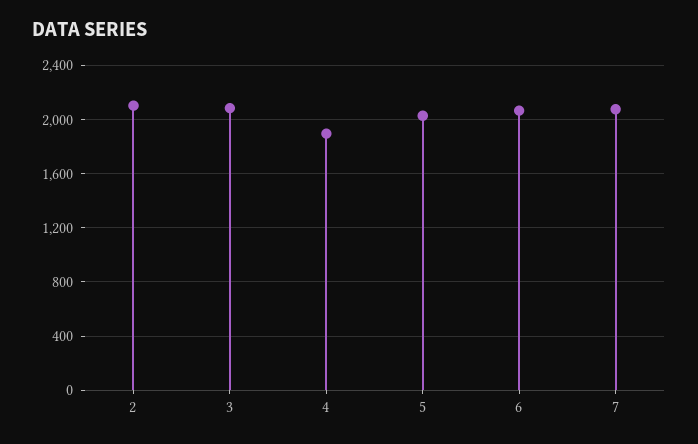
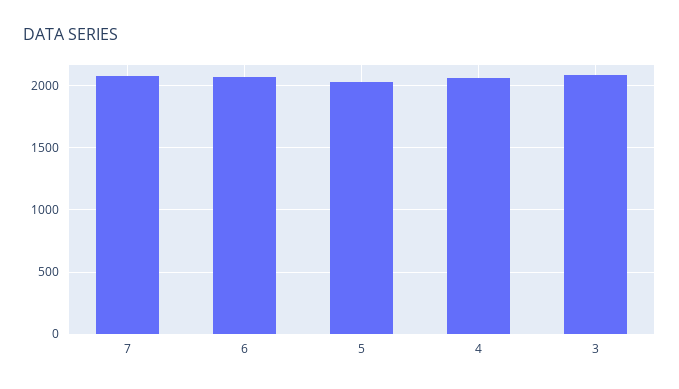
  {
-   "2": 2100,
    "3": 2100,
-   "4": 1900,
+   "4": 2050,
    "5": 2050,
    "6": 2050,
    "7": 2100
  }

